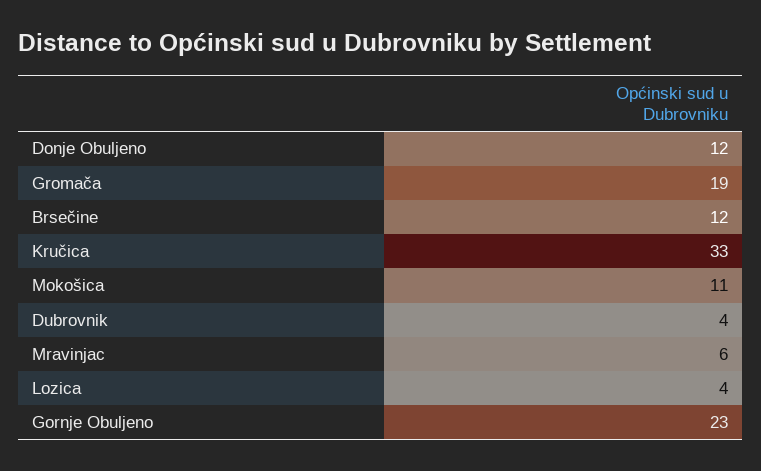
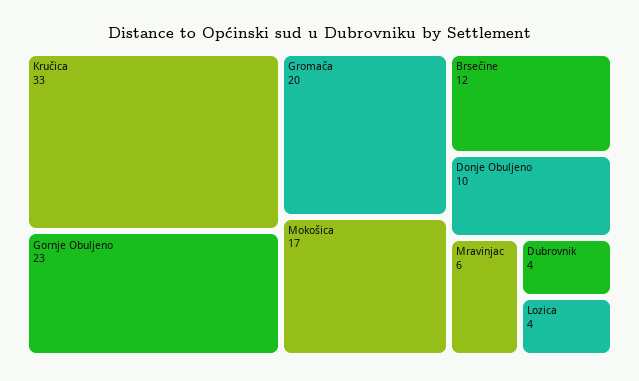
  {
-   "Donje Obuljeno": 12,
+   "Donje Obuljeno": 10,
-   "Gromača": 19,
+   "Gromača": 20,
    "Brsečine": 12,
    "Kručica": 33,
-   "Mokošica": 11,
+   "Mokošica": 17,
    "Dubrovnik": 4,
    "Mravinjac": 6,
    "Lozica": 4,
    "Gornje Obuljeno": 23
  }

